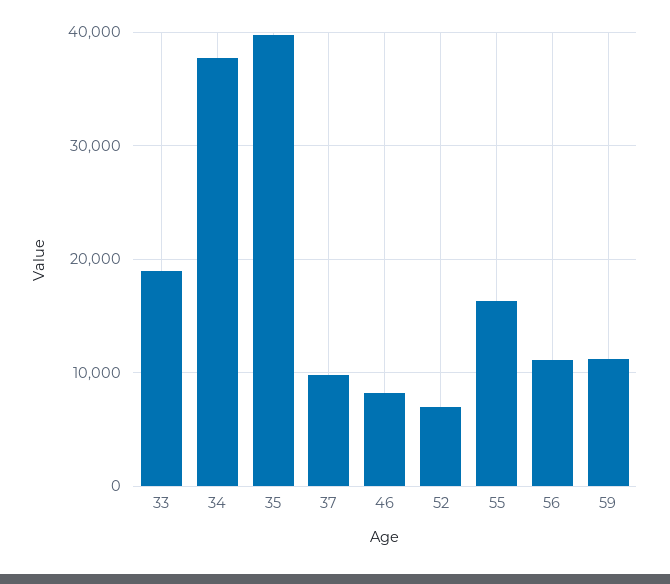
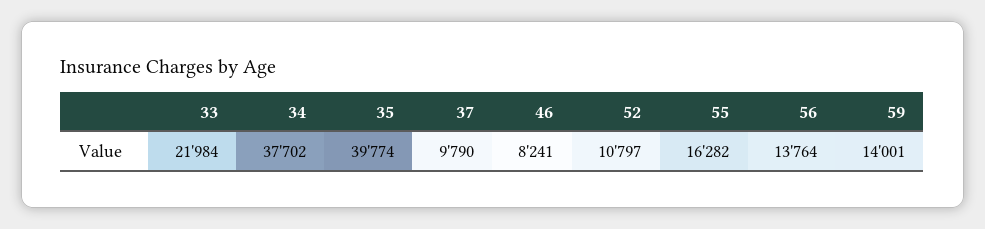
  {
-   "33": 19000,
+   "33": 21984,
    "34": 37702,
    "35": 39774,
    "37": 9790,
    "46": 8241,
-   "52": 7000,
+   "52": 10797,
    "55": 16282,
-   "56": 11000,
+   "56": 13764,
-   "59": 11000
+   "59": 14001
  }

